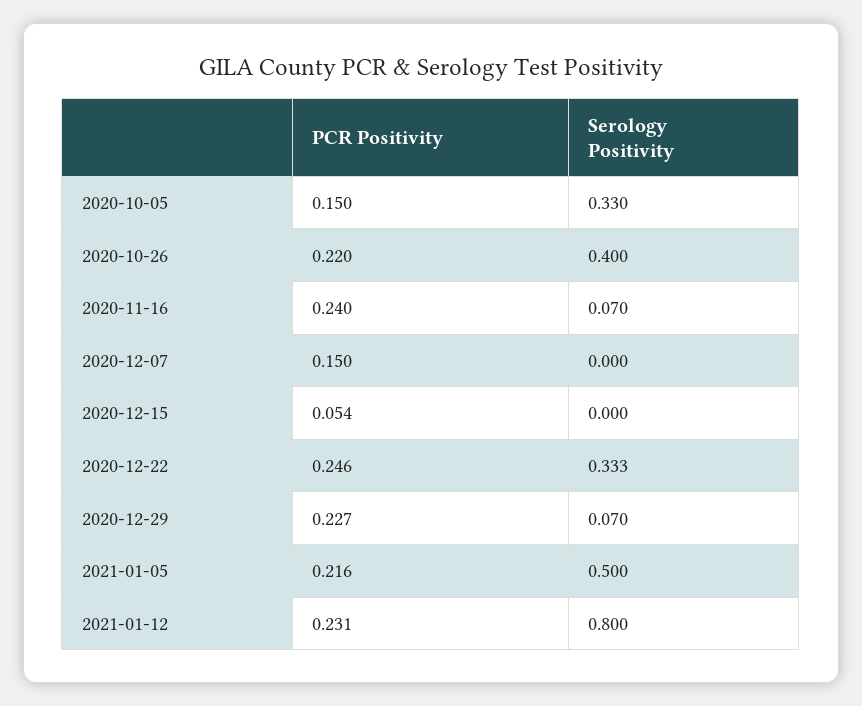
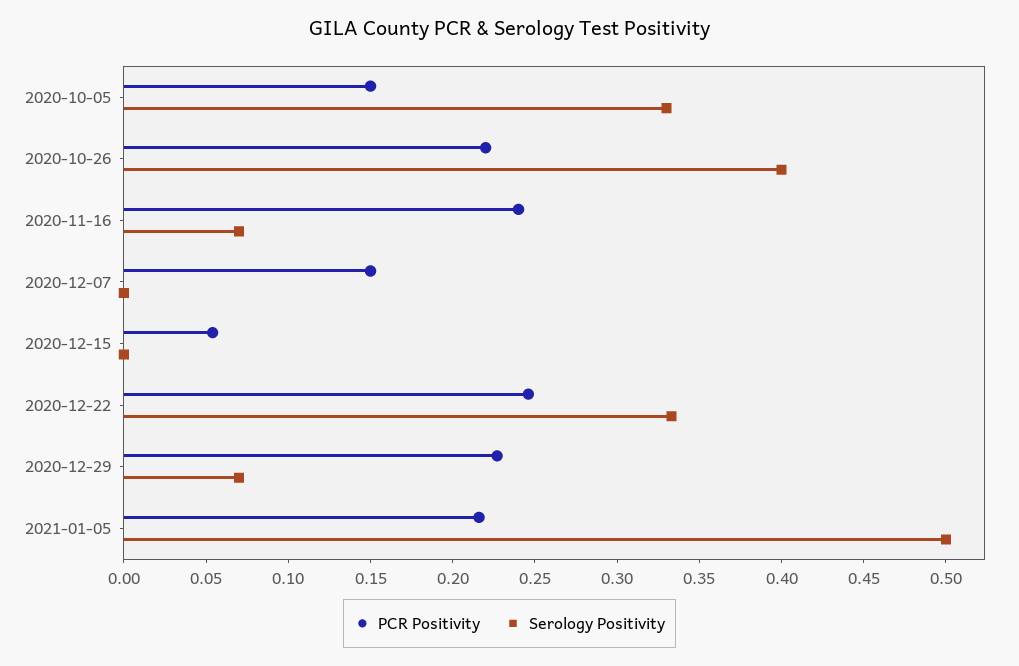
  {
    "PCR Positivity": {
      "2020-10-05": 0.15,
      "2020-10-26": 0.22,
      "2020-11-16": 0.24,
      "2020-12-07": 0.15,
      "2020-12-15": 0.054,
      "2020-12-22": 0.246,
      "2020-12-29": 0.227,
-     "2021-01-05": 0.216,
+     "2021-01-05": 0.216
-     "2021-01-12": 0.231
    },
    "Serology Positivity": {
      "2020-10-05": 0.33,
      "2020-10-26": 0.4,
      "2020-11-16": 0.07,
      "2020-12-07": 0,
      "2020-12-15": 0,
      "2020-12-22": 0.333,
      "2020-12-29": 0.07,
-     "2021-01-05": 0.5,
+     "2021-01-05": 0.5
-     "2021-01-12": 0.8
    }
  }

